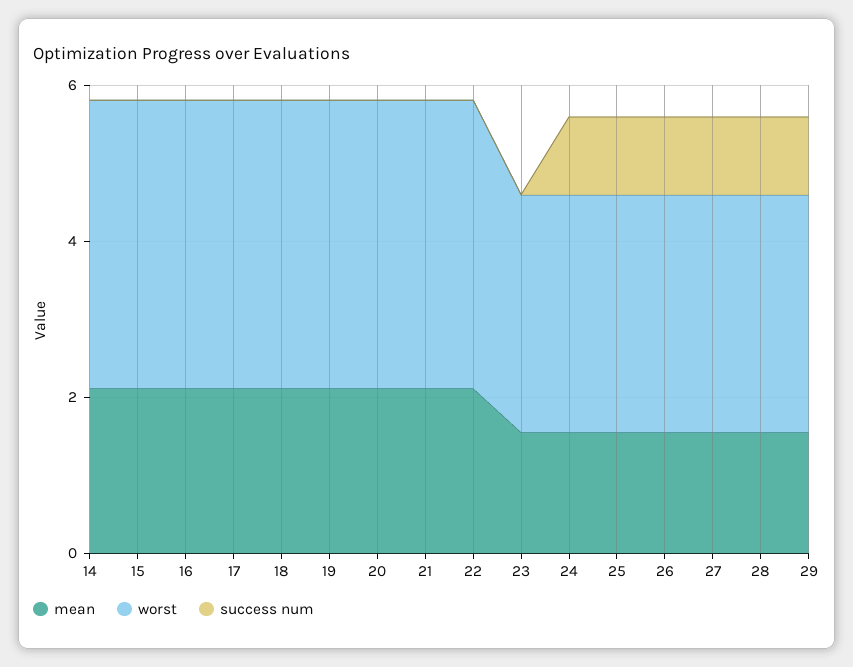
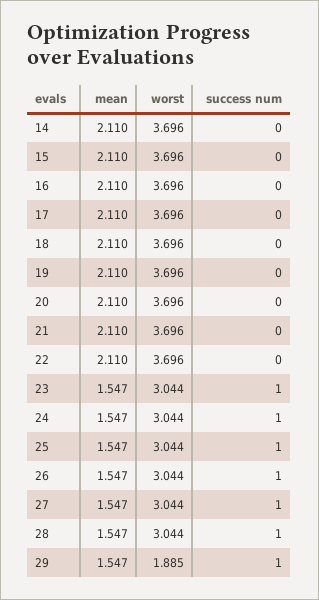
  {
    "mean": {
      "14": 2.11,
      "15": 2.11,
      "16": 2.11,
      "17": 2.11,
      "18": 2.11,
      "19": 2.11,
      "20": 2.11,
      "21": 2.11,
      "22": 2.11,
      "23": 1.547,
      "24": 1.547,
      "25": 1.547,
      "26": 1.547,
      "27": 1.547,
      "28": 1.547,
      "29": 1.547
    },
    "worst": {
      "14": 3.696,
      "15": 3.696,
      "16": 3.696,
      "17": 3.696,
      "18": 3.696,
      "19": 3.696,
      "20": 3.696,
      "21": 3.696,
      "22": 3.696,
      "23": 3.044,
      "24": 3.044,
      "25": 3.044,
      "26": 3.044,
      "27": 3.044,
      "28": 3.044,
-     "29": 3
+     "29": 1.885
    },
    "success num": {
      "14": 0,
      "15": 0,
      "16": 0,
      "17": 0,
      "18": 0,
      "19": 0,
      "20": 0,
      "21": 0,
      "22": 0,
-     "23": 0,
+     "23": 1,
      "24": 1,
      "25": 1,
      "26": 1,
      "27": 1,
      "28": 1,
      "29": 1
    }
  }

